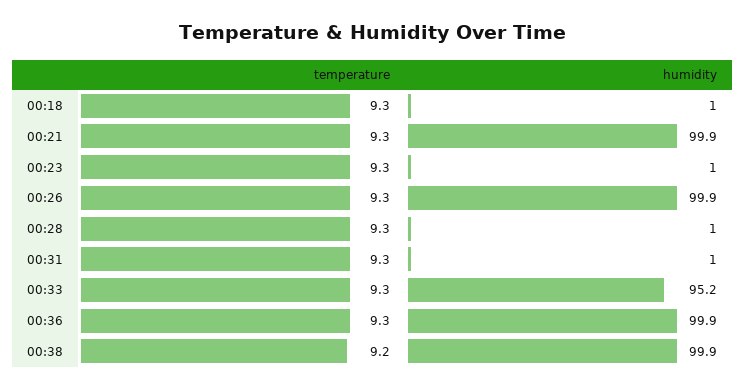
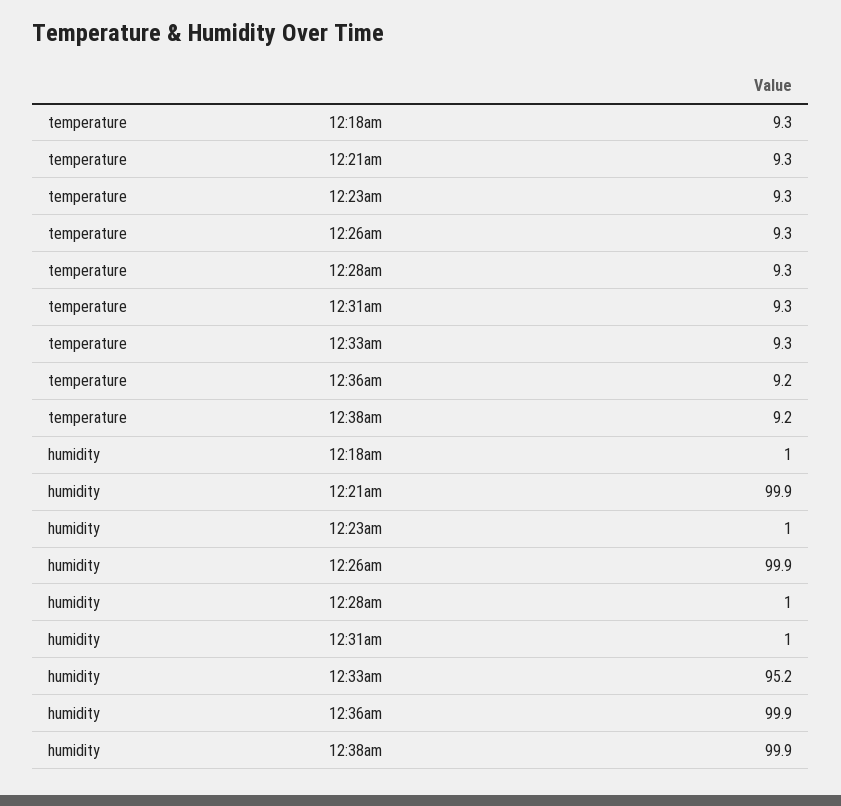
  {
    "temperature": {
      "00:18": 9.3,
      "00:21": 9.3,
      "00:23": 9.3,
      "00:26": 9.3,
      "00:28": 9.3,
      "00:31": 9.3,
      "00:33": 9.3,
-     "00:36": 9.3,
+     "00:36": 9.2,
      "00:38": 9.2
    },
    "humidity": {
      "00:18": 1,
      "00:21": 99.9,
      "00:23": 1,
      "00:26": 99.9,
      "00:28": 1,
      "00:31": 1,
      "00:33": 95.2,
      "00:36": 99.9,
      "00:38": 99.9
    }
  }

